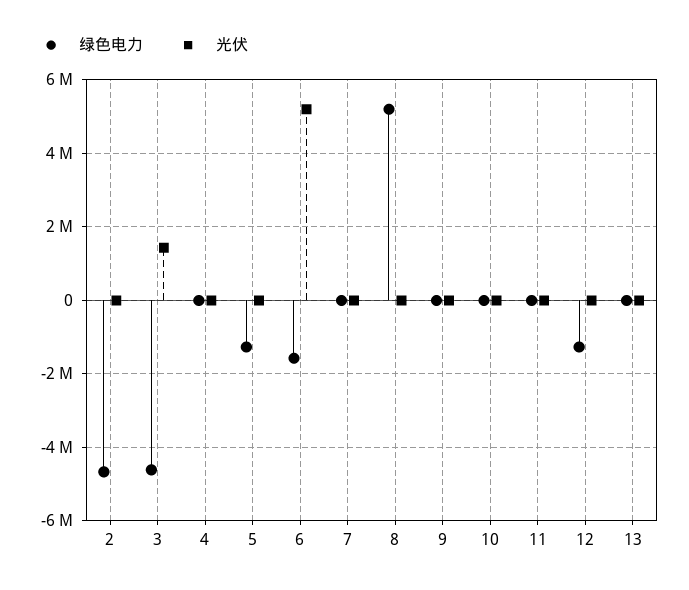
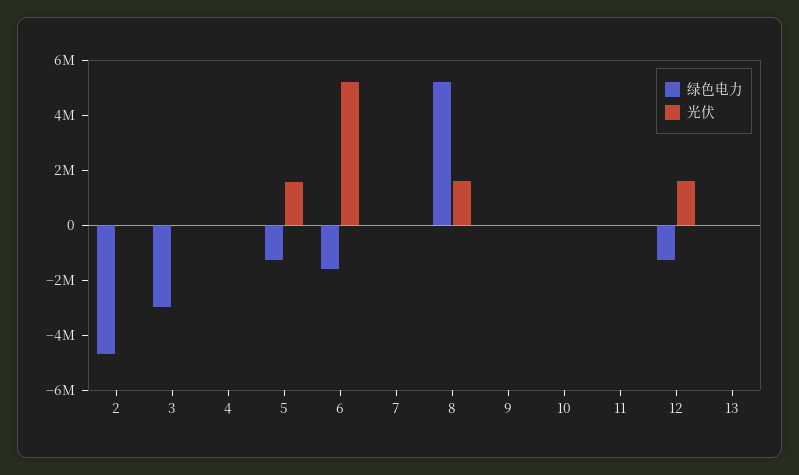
  {
    "绿色电力": {
      "2": -4600000,
-     "3": -4600000,
+     "3": -3000000,
      "4": 0,
      "5": -1200000,
      "6": -1600000,
      "7": 0,
      "8": 5200000,
      "9": 0,
      "10": 0,
      "11": 0,
      "12": -1200000,
      "13": 0
    },
    "光伏": {
      "2": 0,
-     "3": 1400000,
+     "3": 0,
      "4": 0,
-     "5": 0,
+     "5": 1500000,
      "6": 5200000,
      "7": 0,
-     "8": 0,
+     "8": 1500000,
      "9": 0,
      "10": 0,
      "11": 0,
-     "12": 0,
+     "12": 1500000,
      "13": 0
    }
  }

